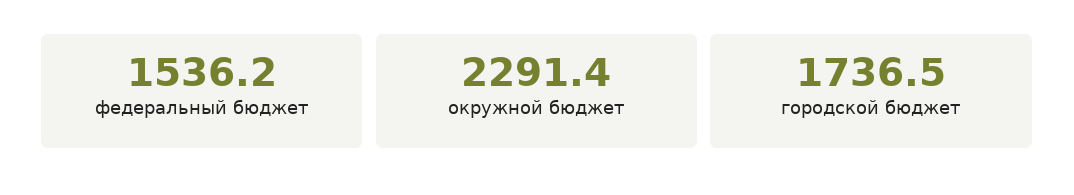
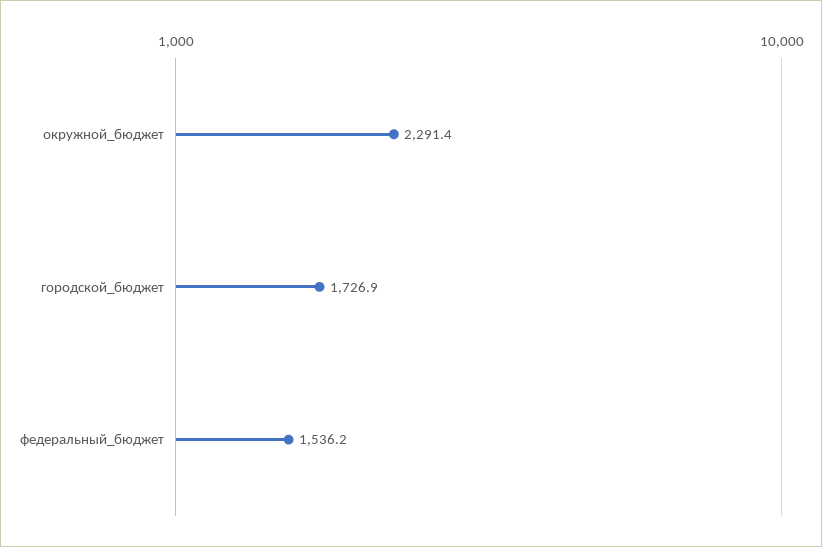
  {
    "федеральный бюджет": 1536.2,
    "окружной бюджет": 2291.4,
-   "городской бюджет": 1736.5
+   "городской бюджет": 1726.9
  }

